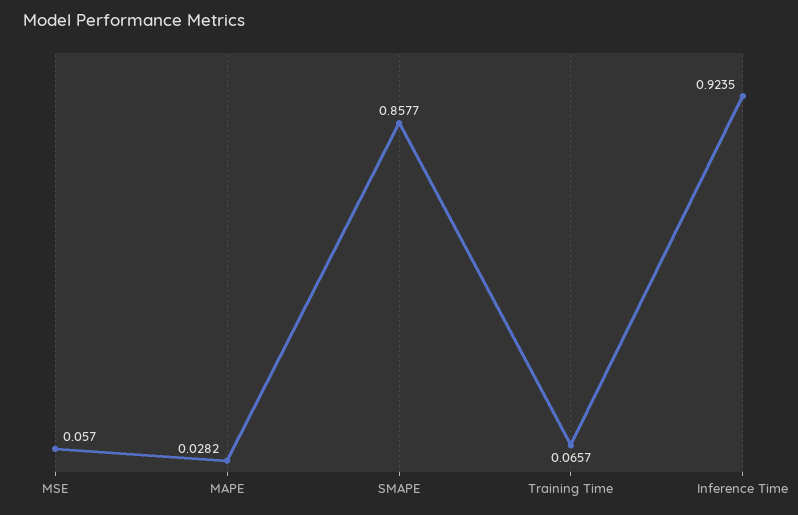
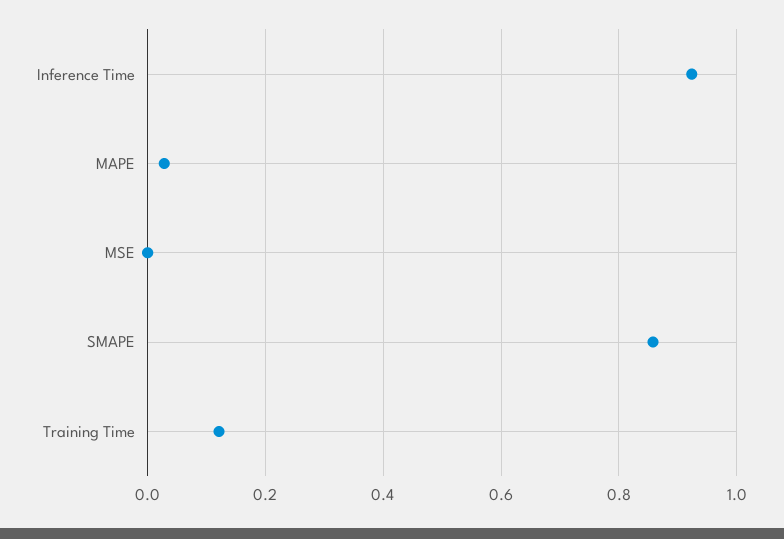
  {
-   "MSE": 0.057,
+   "MSE": 0,
    "MAPE": 0.0282,
    "SMAPE": 0.8577,
-   "Training Time": 0.0657,
+   "Training Time": 0.12,
    "Inference Time": 0.9235
  }

